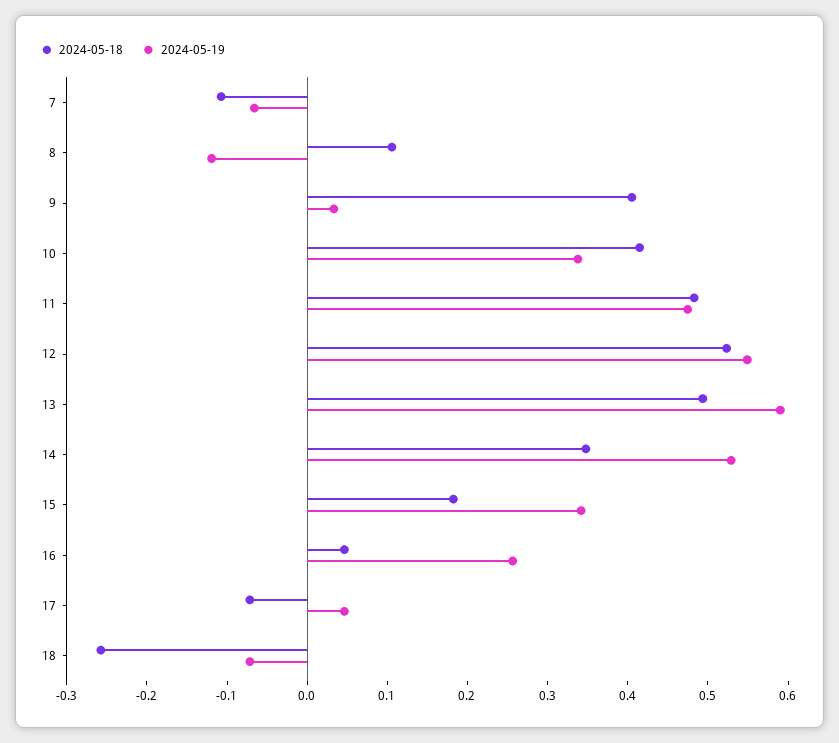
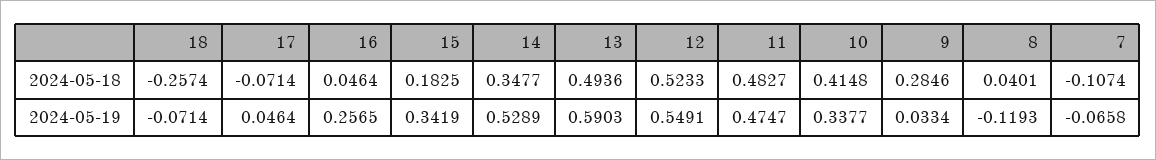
  {
    "2024-05-18": {
      "7": -0.1074,
-     "8": 0.1,
+     "8": 0.0401,
-     "9": 0.4,
+     "9": 0.2846,
      "10": 0.4148,
      "11": 0.4827,
      "12": 0.5233,
      "13": 0.4936,
      "14": 0.3477,
      "15": 0.1825,
      "16": 0.0464,
      "17": -0.0714,
      "18": -0.2574
    },
    "2024-05-19": {
      "7": -0.0658,
      "8": -0.1193,
      "9": 0.0334,
      "10": 0.3377,
      "11": 0.4747,
      "12": 0.5491,
      "13": 0.5903,
      "14": 0.5289,
      "15": 0.3419,
      "16": 0.2565,
      "17": 0.0464,
      "18": -0.0714
    }
  }

